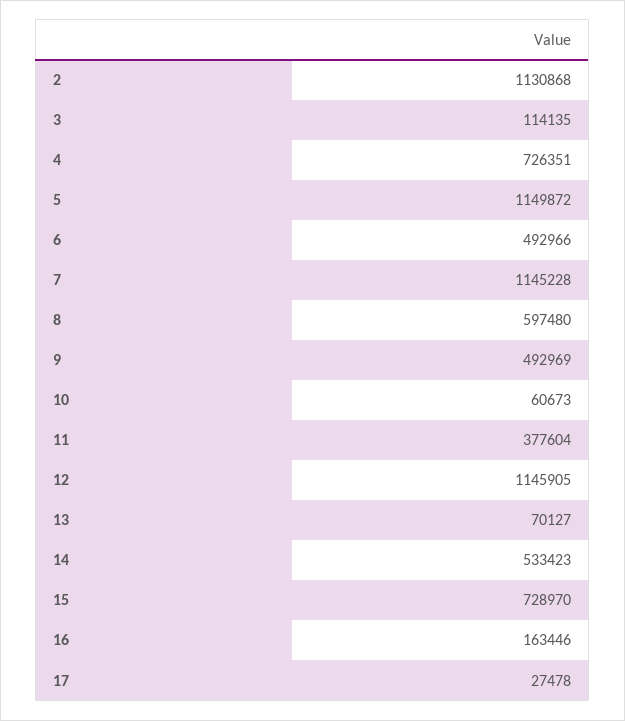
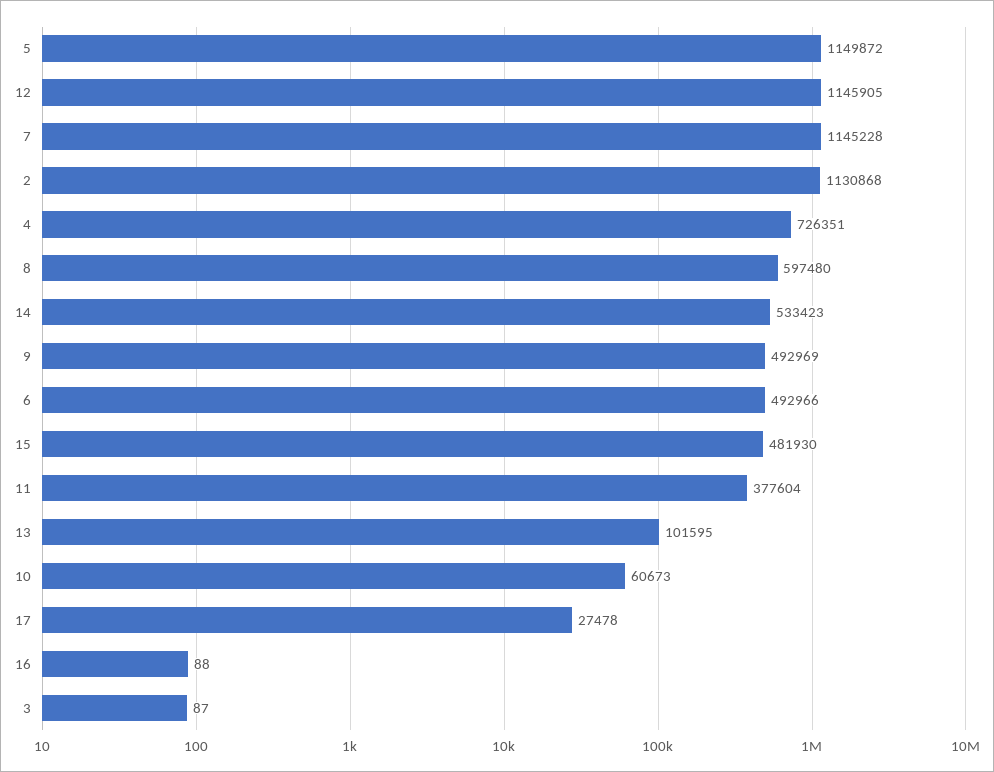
  {
    "2": 1130868,
-   "3": 114135,
+   "3": 87,
    "4": 726351,
    "5": 1149872,
    "6": 492966,
    "7": 1145228,
    "8": 597480,
    "9": 492969,
    "10": 60673,
    "11": 377604,
    "12": 1145905,
-   "13": 70127,
+   "13": 101595,
    "14": 533423,
-   "15": 728970,
+   "15": 481930,
-   "16": 163446,
+   "16": 88,
    "17": 27478
  }

